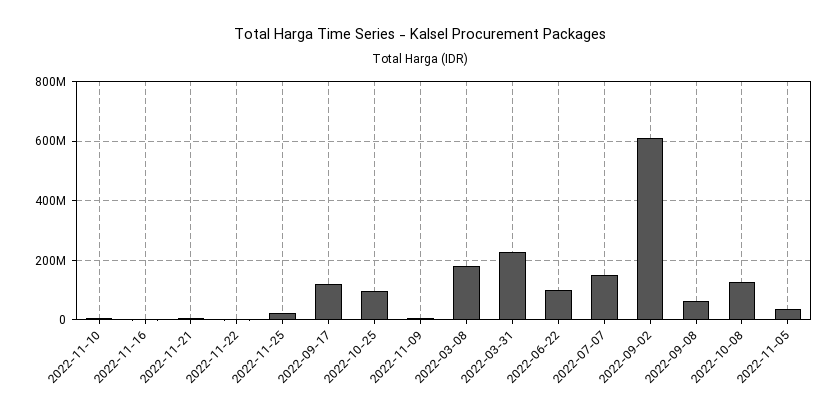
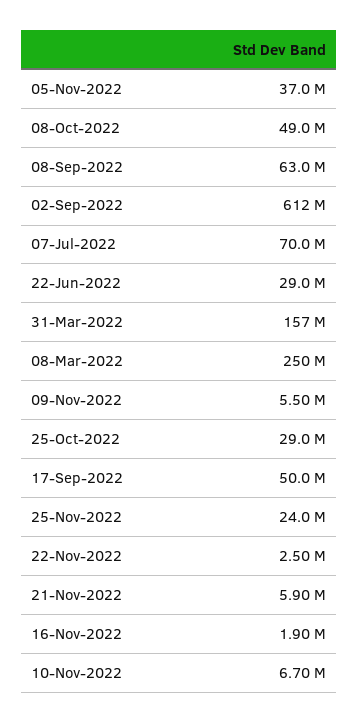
  {
    "2022-11-10": 6700000,
    "2022-11-16": 1900000,
    "2022-11-21": 5900000,
    "2022-11-22": 2500000,
    "2022-11-25": 24000000,
-   "2022-09-17": 125000000,
+   "2022-09-17": 50000000,
-   "2022-10-25": 100000000,
+   "2022-10-25": 29000000,
    "2022-11-09": 5500000,
-   "2022-03-08": 175000000,
+   "2022-03-08": 250000000,
-   "2022-03-31": 225000000,
+   "2022-03-31": 157000000,
-   "2022-06-22": 100000000,
+   "2022-06-22": 29000000,
-   "2022-07-07": 150000000,
+   "2022-07-07": 70000000,
    "2022-09-02": 612000000,
    "2022-09-08": 63000000,
-   "2022-10-08": 125000000,
+   "2022-10-08": 49000000,
    "2022-11-05": 37000000
  }

